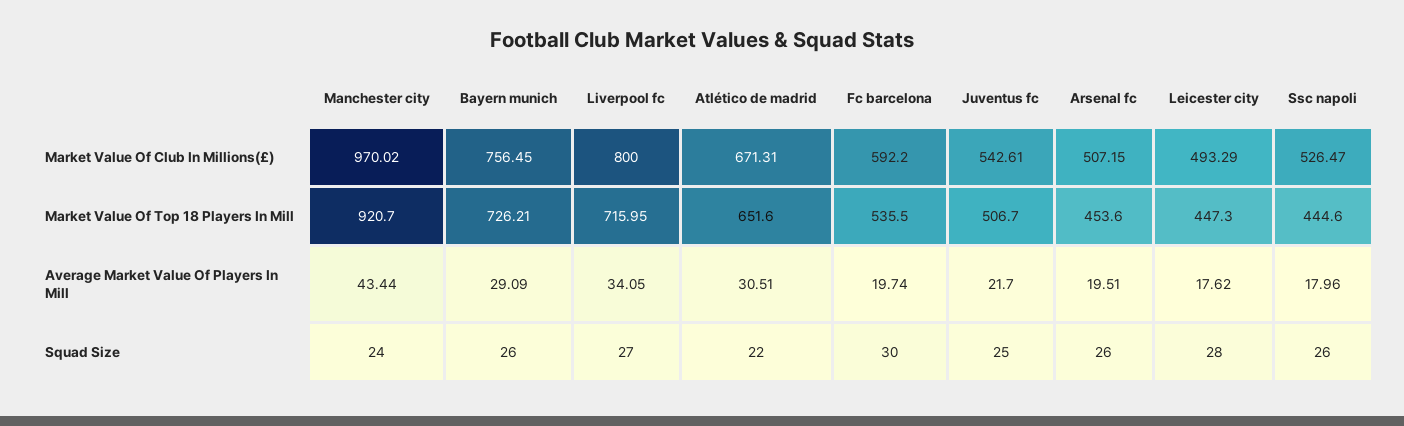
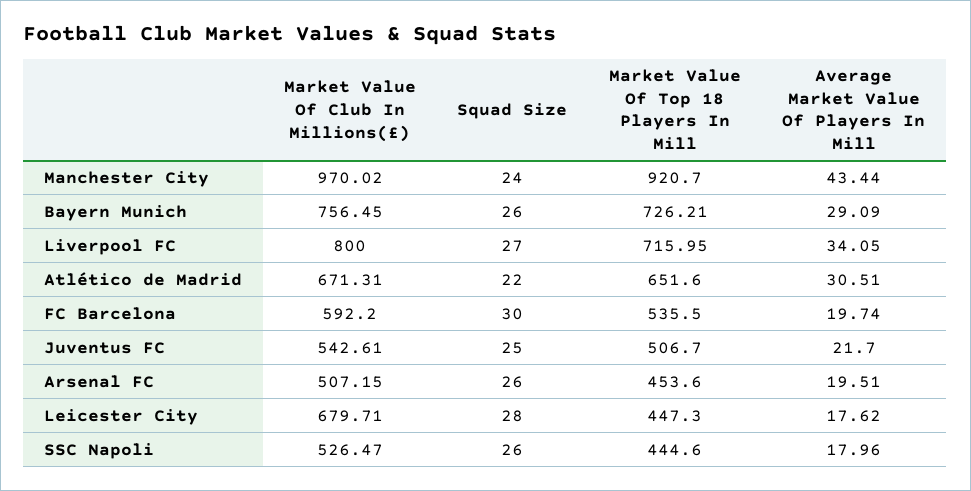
  {
    "Manchester city": {
      "Market Value Of Club In Millions(£)": 970.02,
      "Market Value Of Top 18 Players In Mill": 920.7,
      "Average Market Value Of Players In Mill": 43.44,
      "Squad Size": 24
    },
    "Bayern munich": {
      "Market Value Of Club In Millions(£)": 756.45,
      "Market Value Of Top 18 Players In Mill": 726.21,
      "Average Market Value Of Players In Mill": 29.09,
      "Squad Size": 26
    },
    "Liverpool fc": {
      "Market Value Of Club In Millions(£)": 800,
      "Market Value Of Top 18 Players In Mill": 715.95,
      "Average Market Value Of Players In Mill": 34.05,
      "Squad Size": 27
    },
    "Atlético de madrid": {
      "Market Value Of Club In Millions(£)": 671.31,
      "Market Value Of Top 18 Players In Mill": 651.6,
      "Average Market Value Of Players In Mill": 30.51,
      "Squad Size": 22
    },
    "Fc barcelona": {
      "Market Value Of Club In Millions(£)": 592.2,
      "Market Value Of Top 18 Players In Mill": 535.5,
      "Average Market Value Of Players In Mill": 19.74,
      "Squad Size": 30
    },
    "Juventus fc": {
      "Market Value Of Club In Millions(£)": 542.61,
      "Market Value Of Top 18 Players In Mill": 506.7,
      "Average Market Value Of Players In Mill": 21.7,
      "Squad Size": 25
    },
    "Arsenal fc": {
      "Market Value Of Club In Millions(£)": 507.15,
      "Market Value Of Top 18 Players In Mill": 453.6,
      "Average Market Value Of Players In Mill": 19.51,
      "Squad Size": 26
    },
    "Leicester city": {
-     "Market Value Of Club In Millions(£)": 493.29,
+     "Market Value Of Club In Millions(£)": 679.71,
      "Market Value Of Top 18 Players In Mill": 447.3,
      "Average Market Value Of Players In Mill": 17.62,
      "Squad Size": 28
    },
    "Ssc napoli": {
      "Market Value Of Club In Millions(£)": 526.47,
      "Market Value Of Top 18 Players In Mill": 444.6,
      "Average Market Value Of Players In Mill": 17.96,
      "Squad Size": 26
    }
  }

